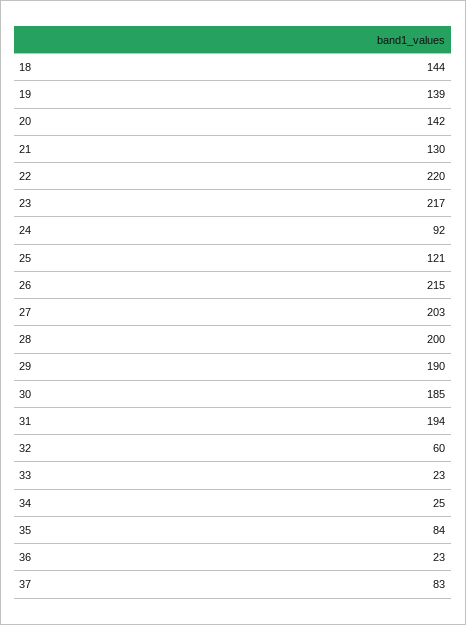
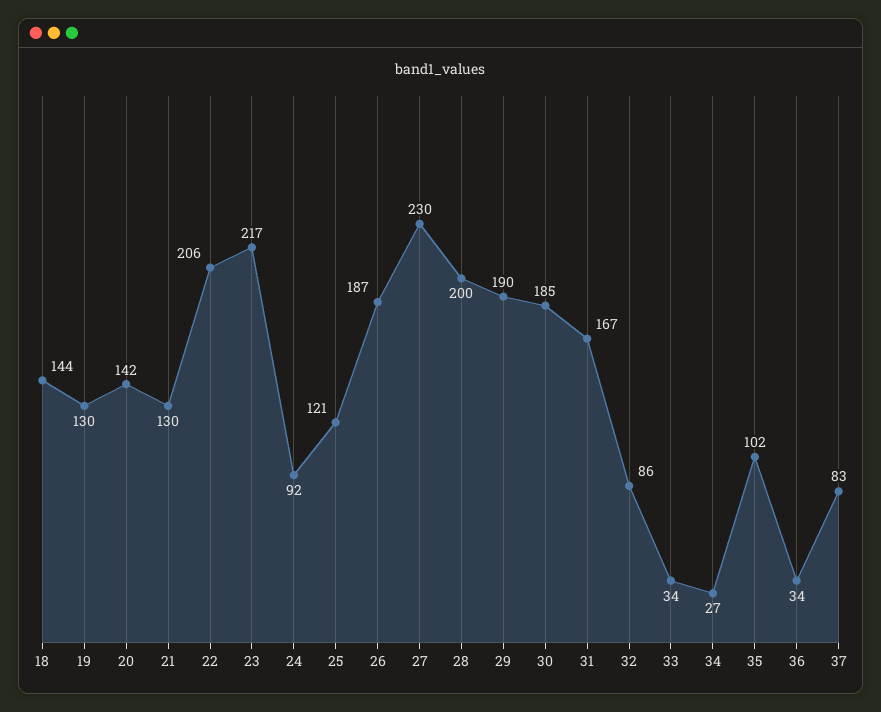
  {
    "18": 144,
-   "19": 139,
+   "19": 130,
    "20": 142,
    "21": 130,
-   "22": 220,
+   "22": 206,
    "23": 217,
    "24": 92,
    "25": 121,
-   "26": 215,
+   "26": 187,
-   "27": 203,
+   "27": 230,
    "28": 200,
    "29": 190,
    "30": 185,
-   "31": 194,
+   "31": 167,
-   "32": 60,
+   "32": 86,
-   "33": 23,
+   "33": 34,
-   "34": 25,
+   "34": 27,
-   "35": 84,
+   "35": 102,
-   "36": 23,
+   "36": 34,
    "37": 83
  }

